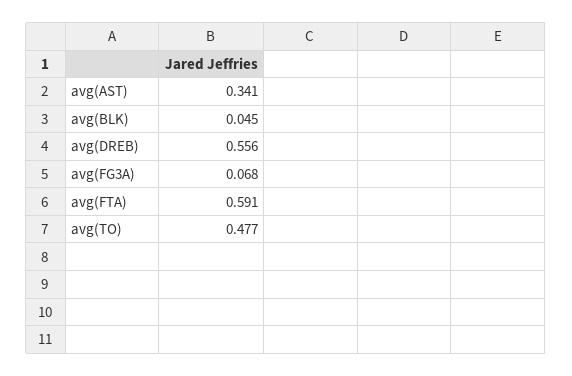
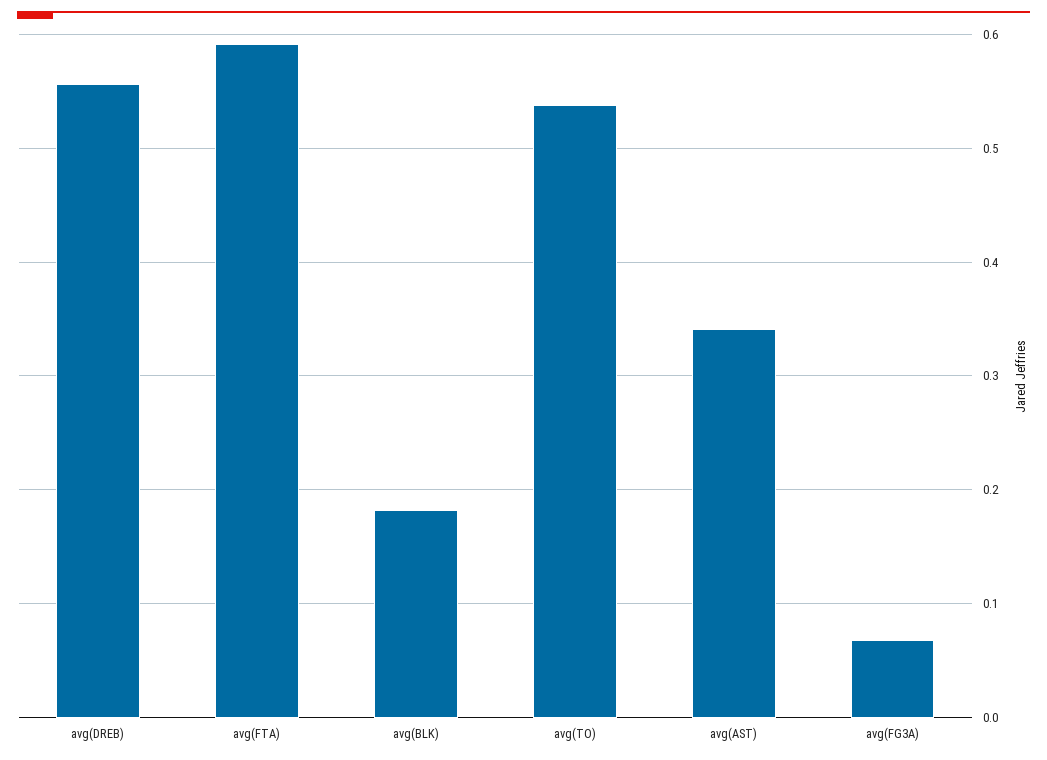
  {
    "avg(AST)": 0.341,
-   "avg(BLK)": 0.045,
+   "avg(BLK)": 0.18,
    "avg(DREB)": 0.556,
    "avg(FG3A)": 0.068,
    "avg(FTA)": 0.591,
-   "avg(TO)": 0.477
+   "avg(TO)": 0.54
  }

